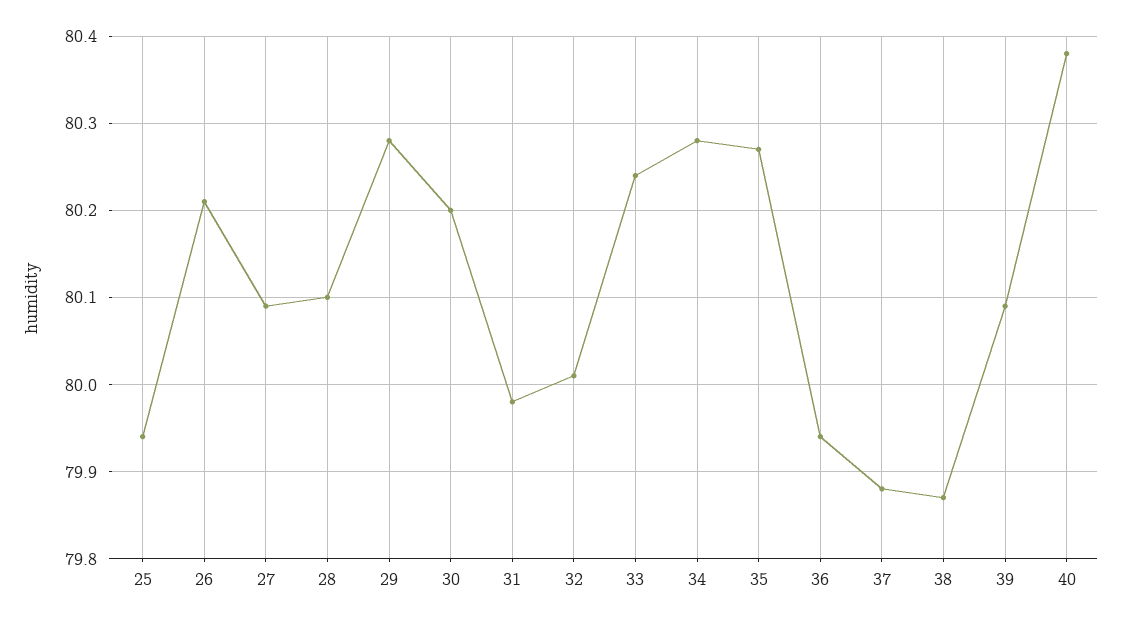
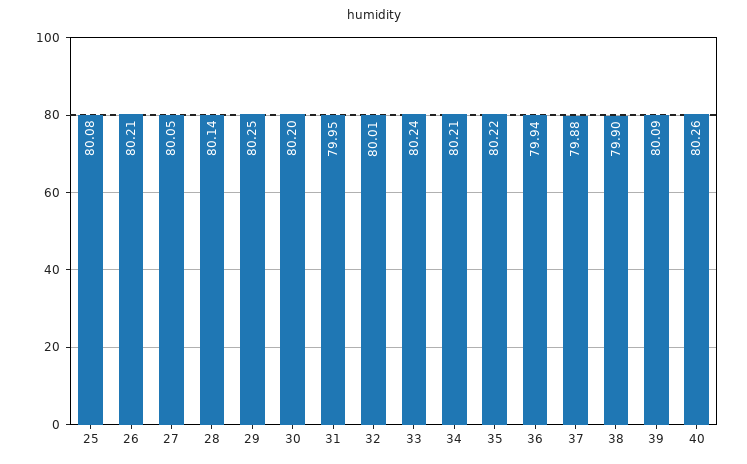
  {
-   "25": 79.94,
+   "25": 80.08,
    "26": 80.21,
-   "27": 80.09,
+   "27": 80.05,
-   "28": 80.1,
+   "28": 80.14,
-   "29": 80.28,
+   "29": 80.25,
    "30": 80.2,
-   "31": 79.98,
+   "31": 79.95,
    "32": 80.01,
    "33": 80.24,
-   "34": 80.28,
+   "34": 80.21,
-   "35": 80.27,
+   "35": 80.22,
    "36": 79.94,
    "37": 79.88,
-   "38": 79.87,
+   "38": 79.9,
    "39": 80.09,
-   "40": 80.38
+   "40": 80.26
  }

